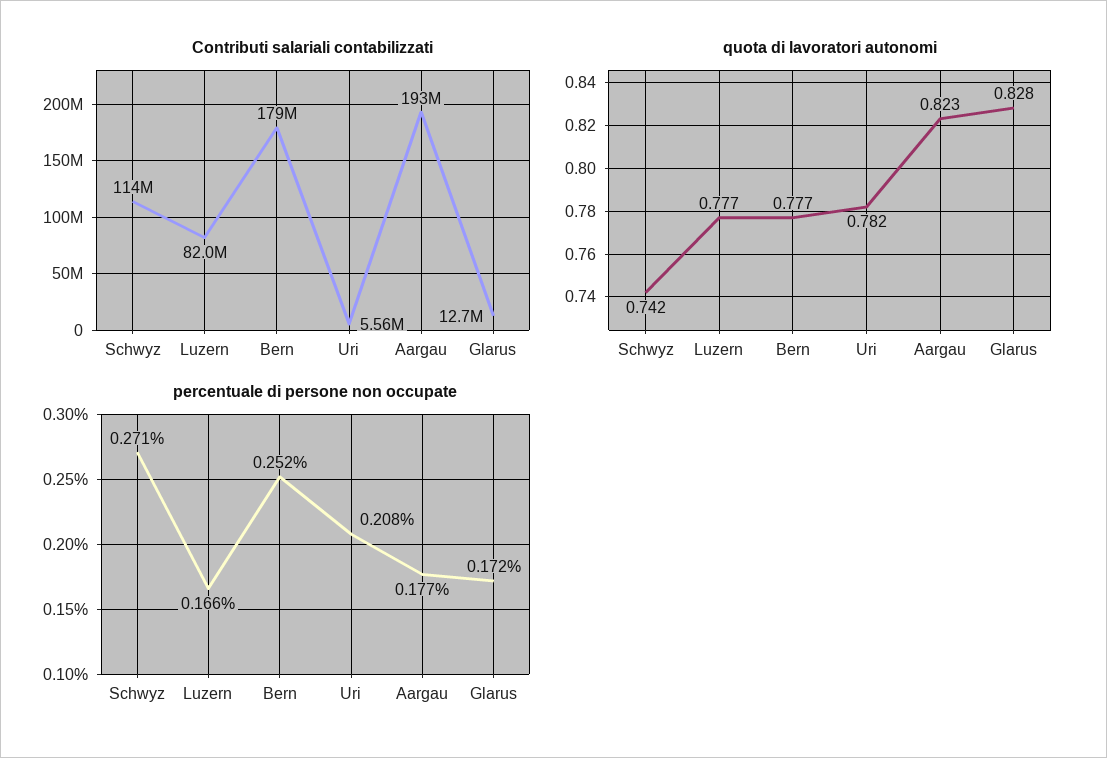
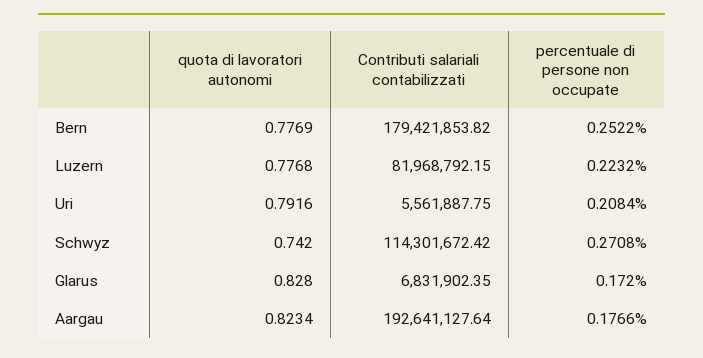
  {
    "Contributi salariali contabilizzati": {
      "Schwyz": 114301672.42,
      "Luzern": 81968792.15,
      "Bern": 179421853.82,
      "Uri": 5561887.75,
      "Aargau": 192641127.64,
-     "Glarus": 12700000
+     "Glarus": 6831902.35
    },
    "quota di lavoratori autonomi": {
      "Schwyz": 0.742,
      "Luzern": 0.7768,
      "Bern": 0.7769,
-     "Uri": 0.782,
+     "Uri": 0.7916,
      "Aargau": 0.8234,
      "Glarus": 0.828
    },
    "percentuale di persone non occupate": {
      "Schwyz": 0.2708,
-     "Luzern": 0.166,
+     "Luzern": 0.2232,
      "Bern": 0.2522,
      "Uri": 0.2084,
      "Aargau": 0.1766,
      "Glarus": 0.172
    }
  }

